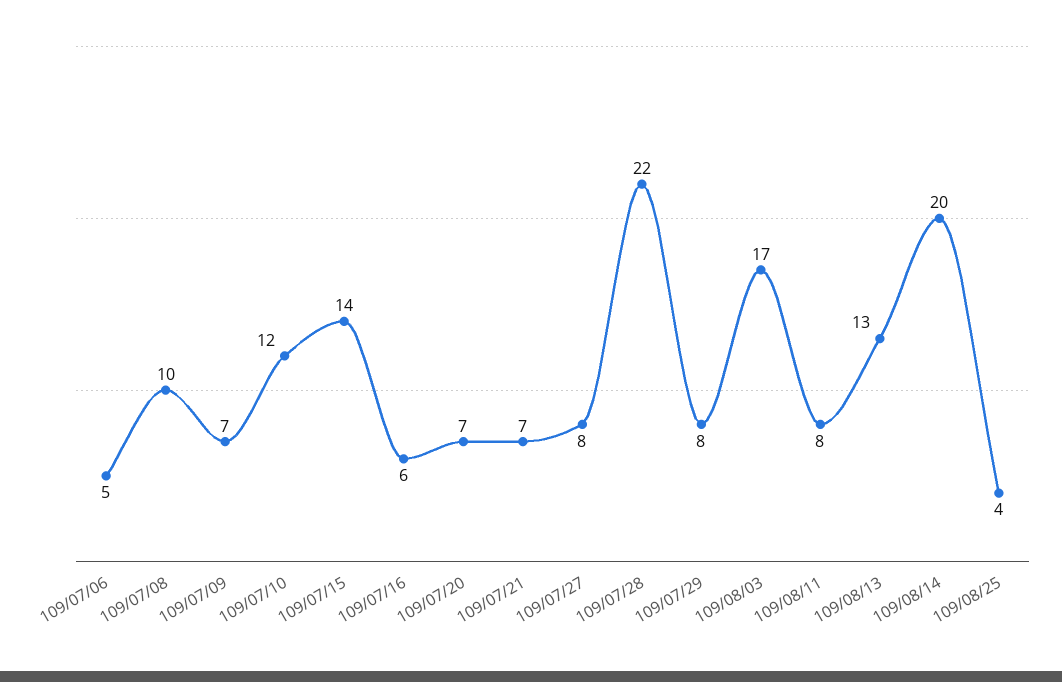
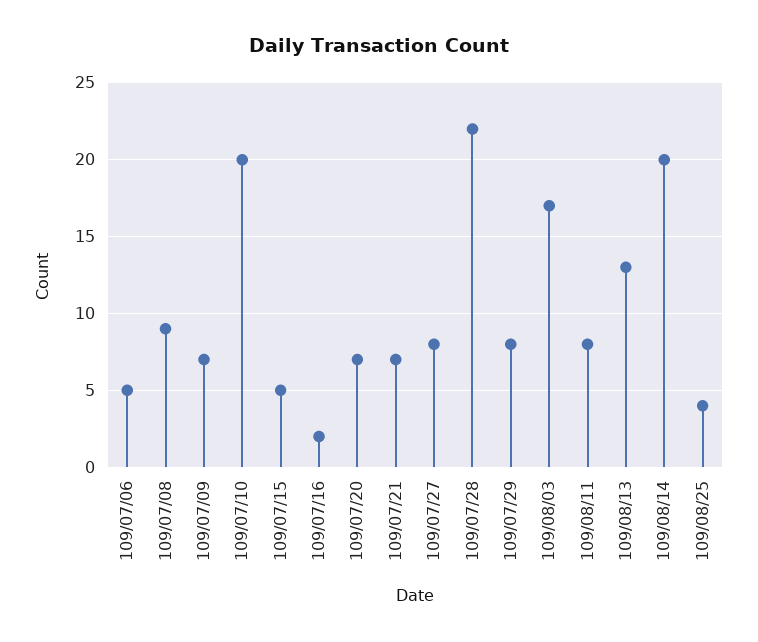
  {
    "109/07/06": 5,
-   "109/07/08": 10,
+   "109/07/08": 9,
    "109/07/09": 7,
-   "109/07/10": 12,
+   "109/07/10": 20,
-   "109/07/15": 14,
+   "109/07/15": 5,
-   "109/07/16": 6,
+   "109/07/16": 2,
    "109/07/20": 7,
    "109/07/21": 7,
    "109/07/27": 8,
    "109/07/28": 22,
    "109/07/29": 8,
    "109/08/03": 17,
    "109/08/11": 8,
    "109/08/13": 13,
    "109/08/14": 20,
    "109/08/25": 4
  }

